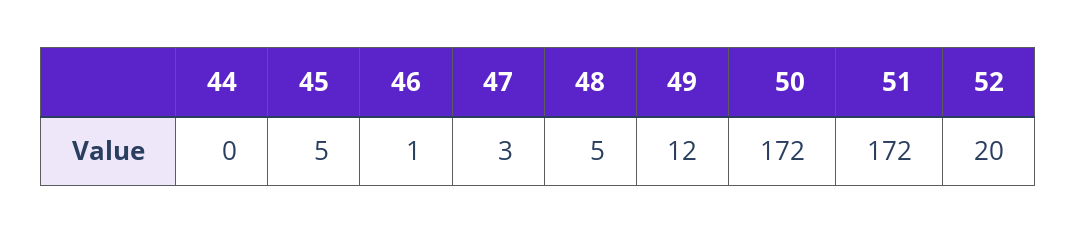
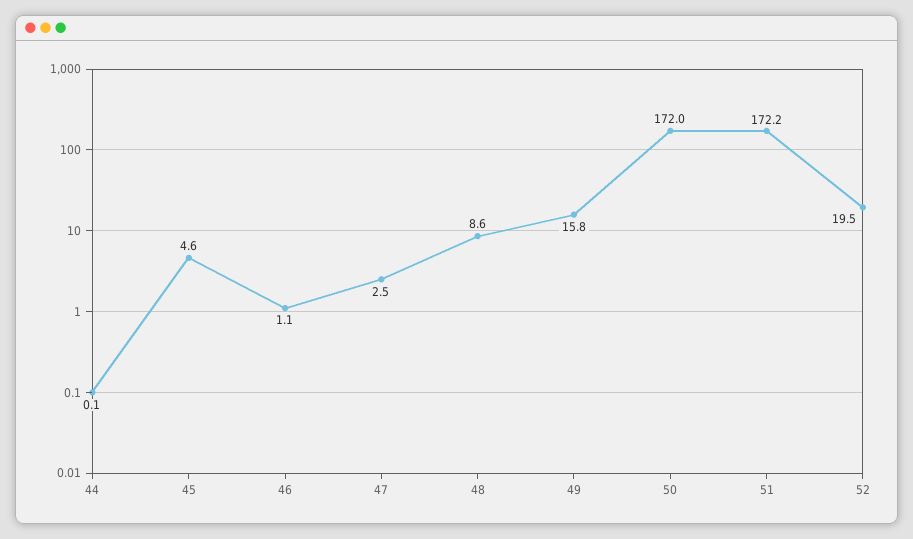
  {
    "44": 0.1,
    "45": 4.6,
    "46": 1.1,
    "47": 2.5,
-   "48": 5,
+   "48": 8.6,
-   "49": 12,
+   "49": 15.8,
    "50": 172,
    "51": 172.2,
    "52": 19.5
  }

